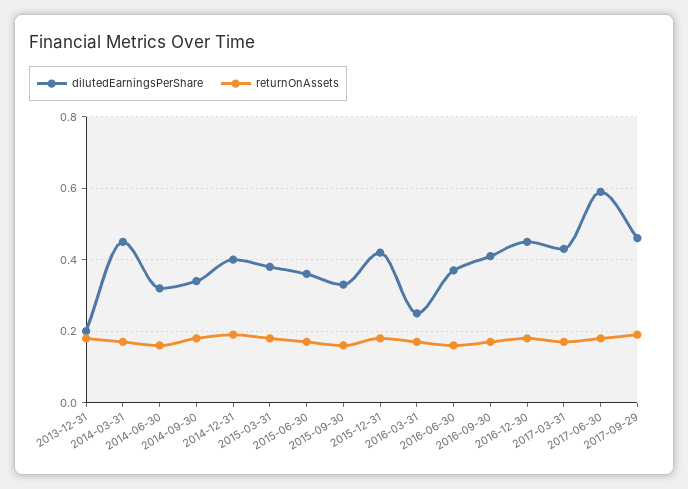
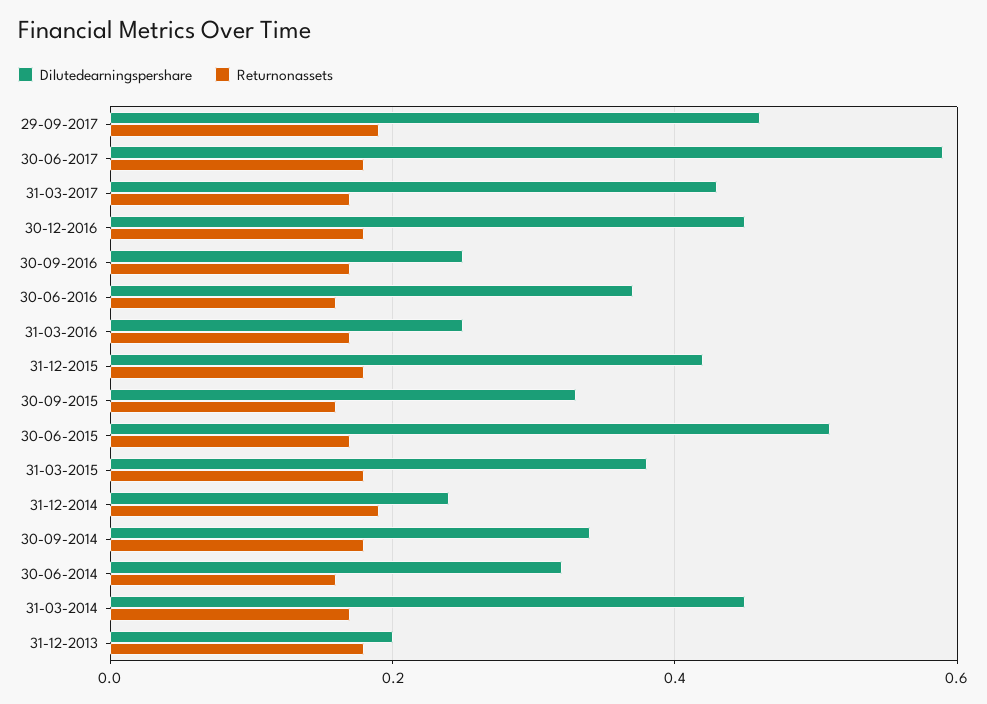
  {
    "dilutedEarningsPerShare": {
      "2013-12-31": 0.2,
      "2014-03-31": 0.45,
      "2014-06-30": 0.3,
      "2014-09-30": 0.35,
-     "2014-12-31": 0.4,
+     "2014-12-31": 0.25,
      "2015-03-31": 0.4,
-     "2015-06-30": 0.35,
+     "2015-06-30": 0.5,
      "2015-09-30": 0.35,
      "2015-12-31": 0.4,
      "2016-03-31": 0.25,
      "2016-06-30": 0.35,
-     "2016-09-30": 0.4,
+     "2016-09-30": 0.25,
      "2016-12-30": 0.45,
      "2017-03-31": 0.45,
      "2017-06-30": 0.6,
      "2017-09-29": 0.45
    },
    "returnOnAssets": {
      "2013-12-31": 0.2,
      "2014-03-31": 0.15,
      "2014-06-30": 0.15,
      "2014-09-30": 0.2,
      "2014-12-31": 0.2,
      "2015-03-31": 0.2,
      "2015-06-30": 0.15,
      "2015-09-30": 0.15,
      "2015-12-31": 0.2,
      "2016-03-31": 0.15,
      "2016-06-30": 0.15,
      "2016-09-30": 0.15,
      "2016-12-30": 0.2,
      "2017-03-31": 0.15,
      "2017-06-30": 0.2,
      "2017-09-29": 0.2
    }
  }

